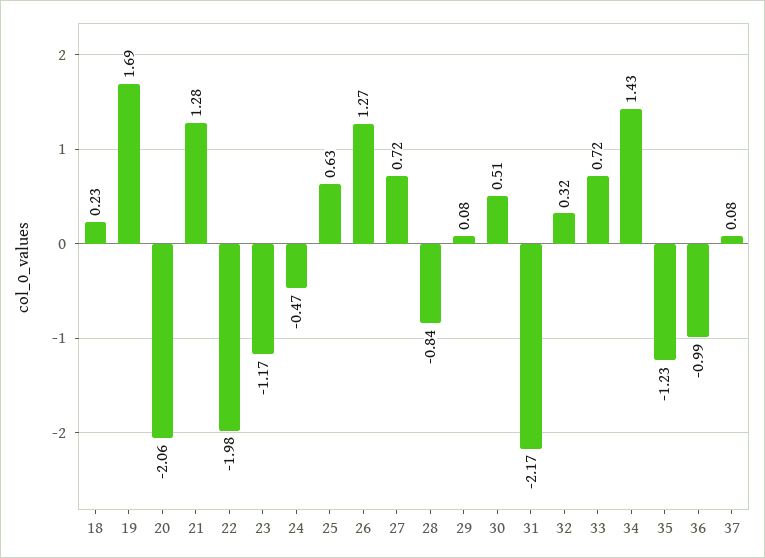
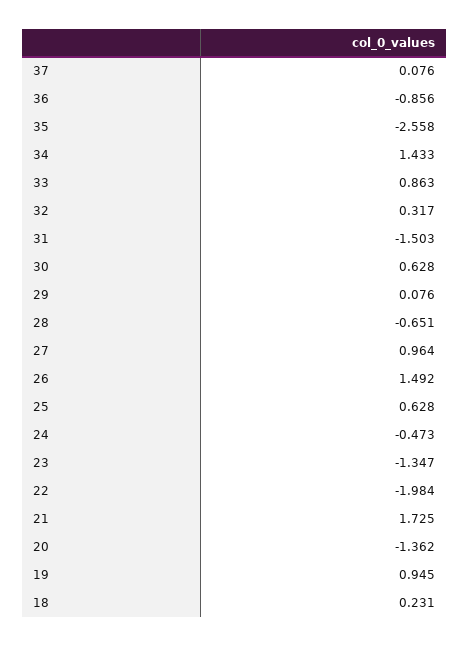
  {
    "18": 0.231,
-   "19": 1.69,
+   "19": 0.945,
-   "20": -2.06,
+   "20": -1.362,
-   "21": 1.28,
+   "21": 1.725,
    "22": -1.984,
-   "23": -1.17,
+   "23": -1.347,
    "24": -0.473,
    "25": 0.628,
-   "26": 1.27,
+   "26": 1.492,
-   "27": 0.72,
+   "27": 0.964,
-   "28": -0.84,
+   "28": -0.651,
    "29": 0.076,
-   "30": 0.51,
+   "30": 0.628,
-   "31": -2.17,
+   "31": -1.503,
    "32": 0.317,
-   "33": 0.72,
+   "33": 0.863,
    "34": 1.433,
-   "35": -1.23,
+   "35": -2.558,
-   "36": -0.99,
+   "36": -0.856,
    "37": 0.076
  }

